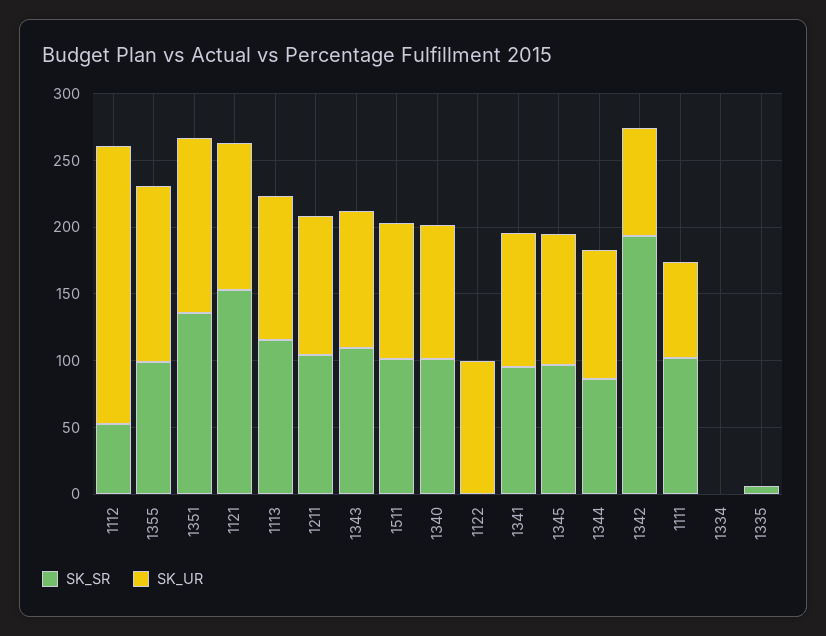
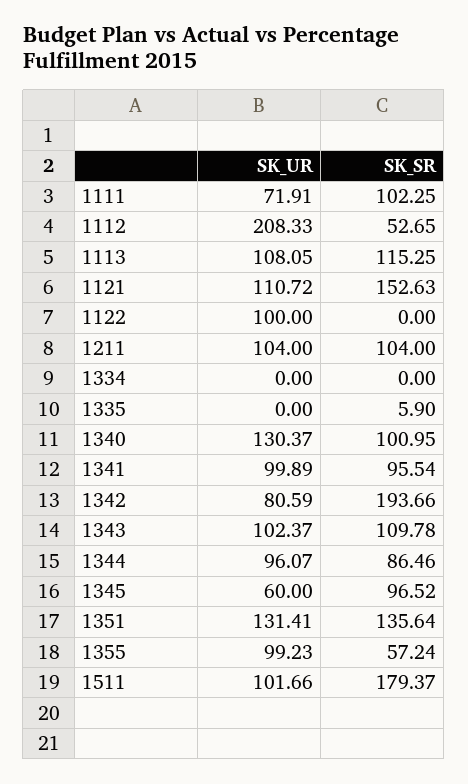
  {
    "SK_SR": {
      "1112": 52.65,
-     "1355": 100,
+     "1355": 57.24,
      "1351": 135.64,
      "1121": 152.63,
      "1113": 115.25,
      "1211": 104,
      "1343": 109.78,
-     "1511": 100,
+     "1511": 179.37,
      "1340": 100.95,
      "1122": 0,
      "1341": 95.54,
      "1345": 96.52,
      "1344": 86.46,
      "1342": 193.66,
      "1111": 102.25,
      "1334": 0,
      "1335": 5.9
    },
    "SK_UR": {
      "1112": 208.33,
-     "1355": 130,
+     "1355": 99.23,
      "1351": 131.41,
      "1121": 110.72,
      "1113": 108.05,
      "1211": 104,
      "1343": 102.37,
      "1511": 101.66,
-     "1340": 100,
+     "1340": 130.37,
      "1122": 100,
      "1341": 99.89,
-     "1345": 100,
+     "1345": 60,
      "1344": 96.07,
      "1342": 80.59,
      "1111": 71.91,
      "1334": 0,
      "1335": 0
    }
  }

